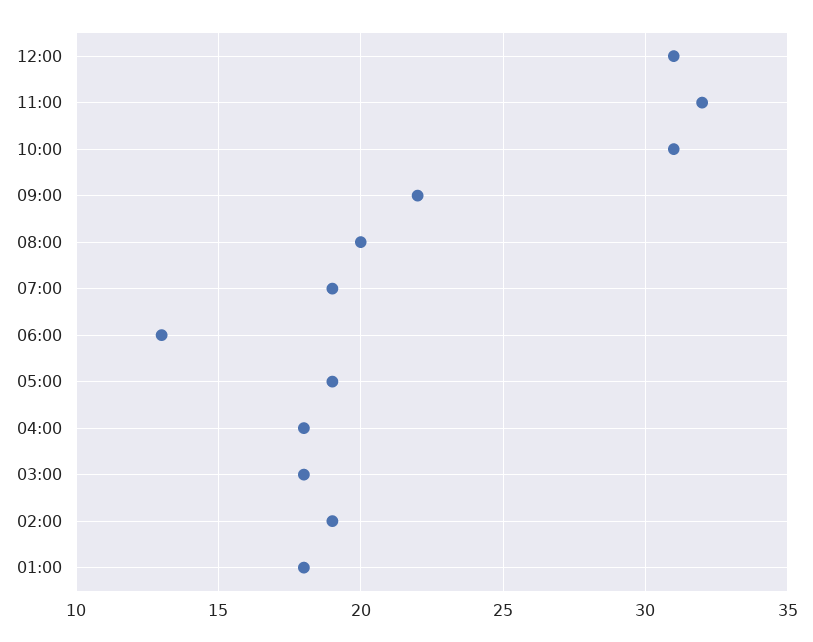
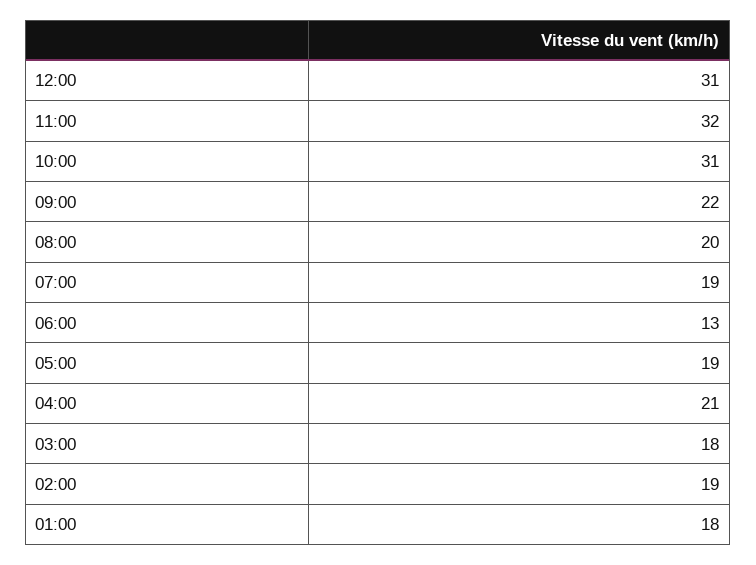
  {
    "12:00": 31,
    "11:00": 32,
    "10:00": 31,
    "09:00": 22,
    "08:00": 20,
    "07:00": 19,
    "06:00": 13,
    "05:00": 19,
-   "04:00": 18,
+   "04:00": 21,
    "03:00": 18,
    "02:00": 19,
    "01:00": 18
  }

